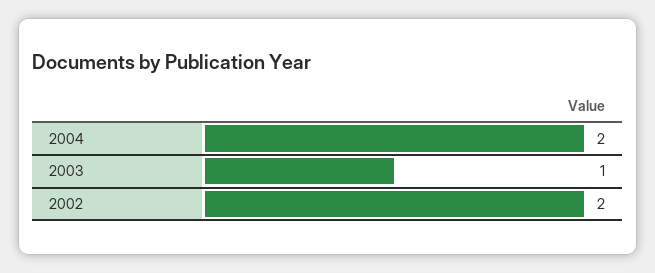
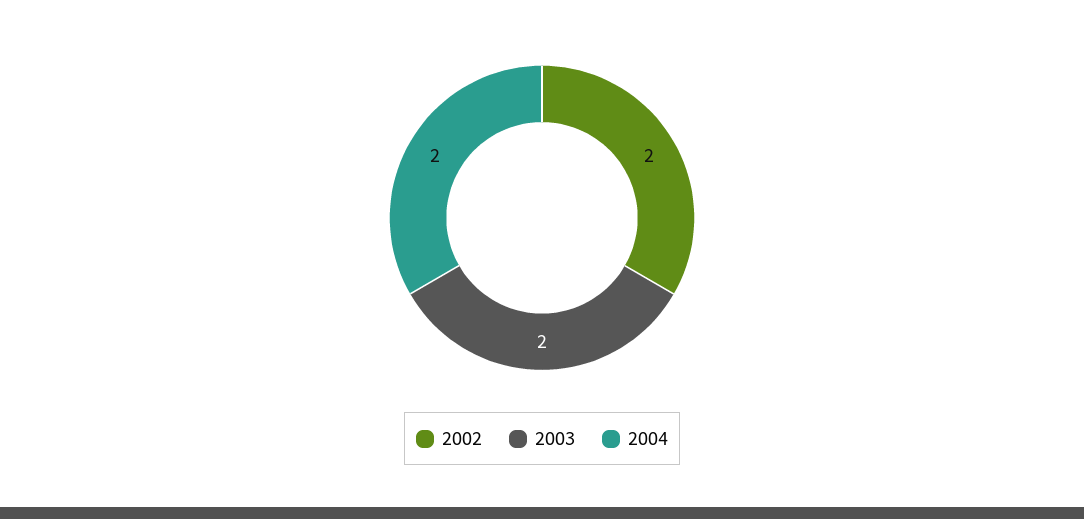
  {
    "2004": 2,
-   "2003": 1,
+   "2003": 2,
    "2002": 2
  }

